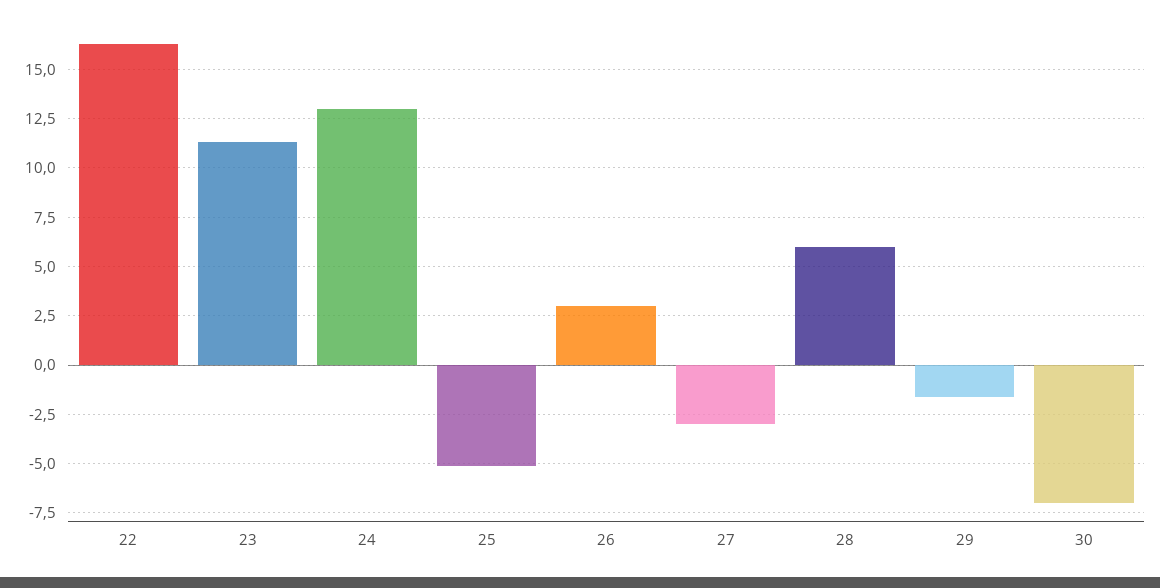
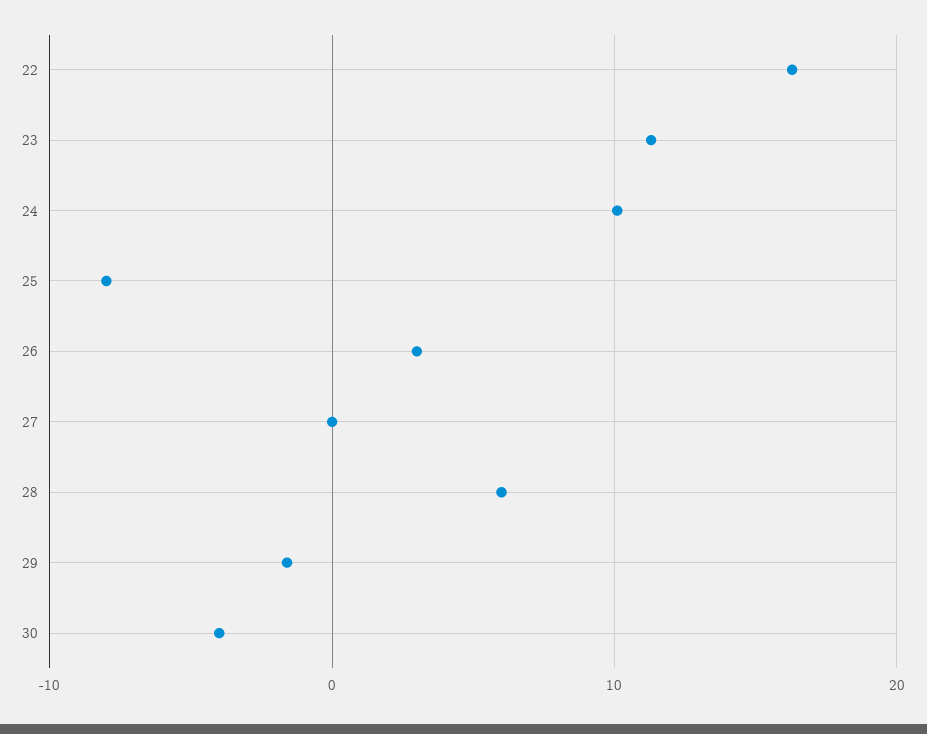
  {
    "22": 16.5,
    "23": 11.5,
-   "24": 13,
+   "24": 10,
-   "25": -5,
+   "25": -8,
    "26": 3,
-   "27": -3,
+   "27": 0,
    "28": 6,
    "29": -1.5,
-   "30": -7
+   "30": -4
  }

